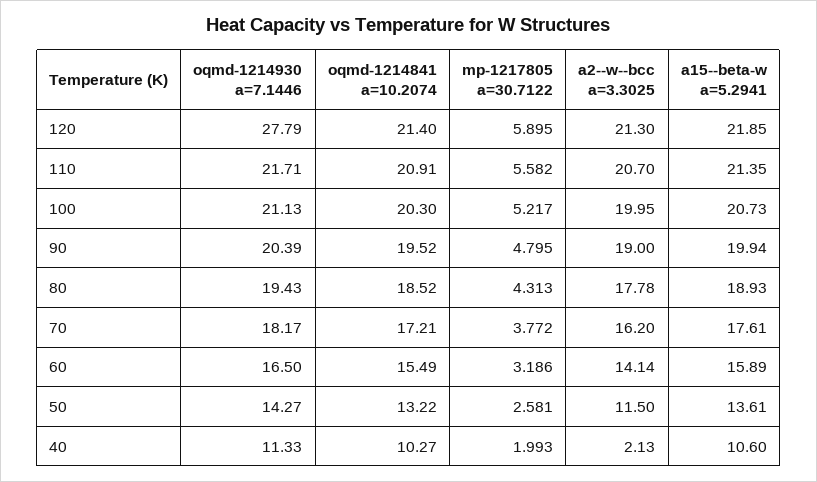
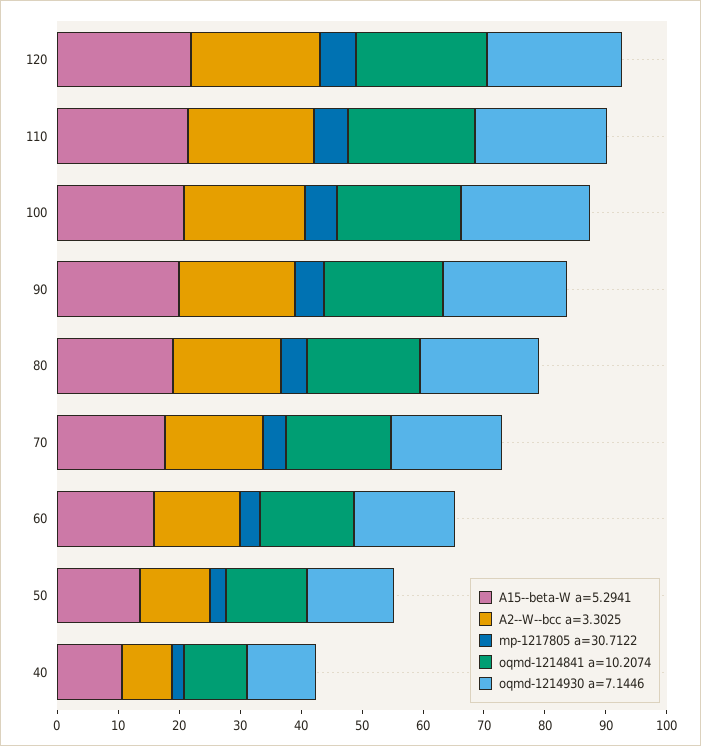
  {
    "oqmd-1214930 a=7.1446": {
-     "120": 27.79,
+     "120": 22,
      "110": 21.71,
      "100": 21.13,
      "90": 20.39,
      "80": 19.43,
      "70": 18.17,
      "60": 16.5,
      "50": 14.27,
      "40": 11.33
    },
    "oqmd-1214841 a=10.2074": {
      "120": 21.4,
      "110": 20.91,
      "100": 20.3,
      "90": 19.52,
      "80": 18.52,
      "70": 17.21,
      "60": 15.49,
      "50": 13.22,
      "40": 10.27
    },
    "mp-1217805 a=30.7122": {
      "120": 5.895,
      "110": 5.582,
      "100": 5.217,
      "90": 4.795,
      "80": 4.313,
      "70": 3.772,
      "60": 3.186,
      "50": 2.581,
      "40": 1.993
    },
    "a2--w--bcc a=3.3025": {
      "120": 21.3,
      "110": 20.7,
      "100": 19.95,
      "90": 19,
      "80": 17.78,
      "70": 16.2,
      "60": 14.14,
      "50": 11.5,
-     "40": 2.13
+     "40": 8
    },
    "a15--beta-w a=5.2941": {
      "120": 21.85,
      "110": 21.35,
      "100": 20.73,
      "90": 19.94,
      "80": 18.93,
      "70": 17.61,
      "60": 15.89,
      "50": 13.61,
      "40": 10.6
    }
  }

